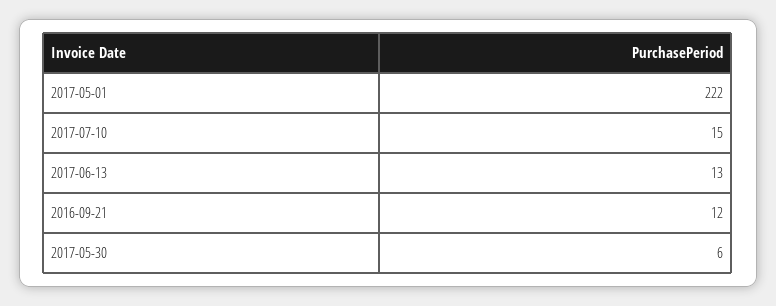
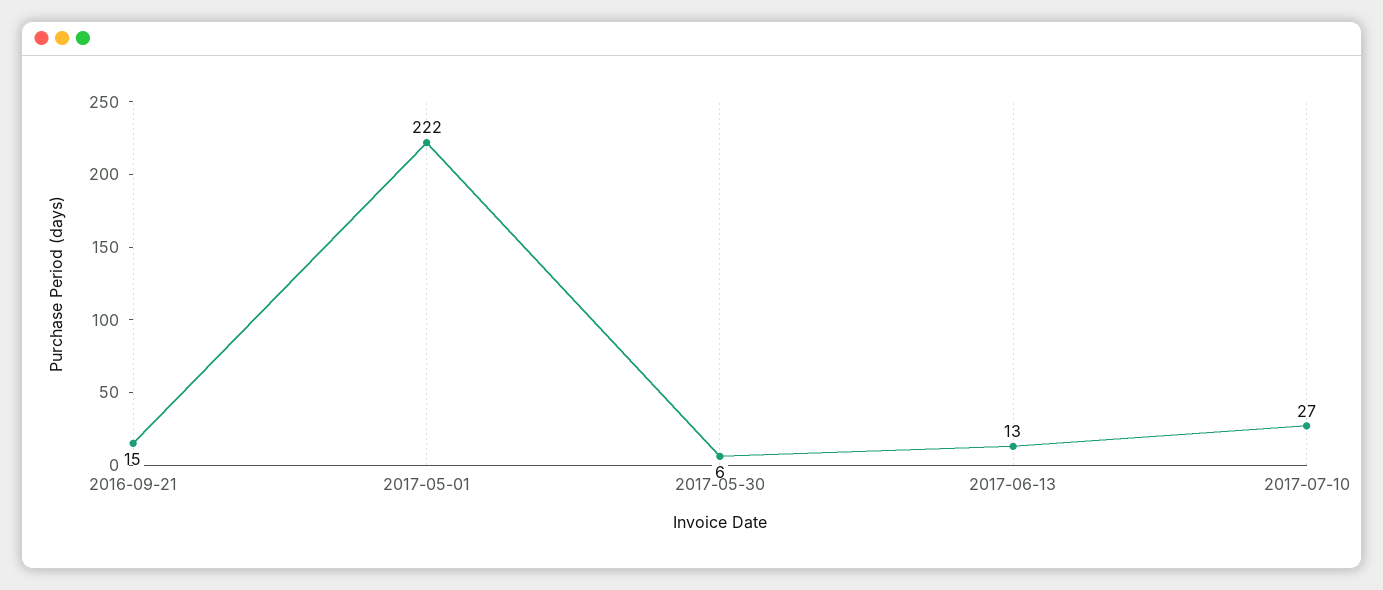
  {
    "2017-05-01": 222,
-   "2017-07-10": 15,
+   "2017-07-10": 27,
    "2017-06-13": 13,
-   "2016-09-21": 12,
+   "2016-09-21": 15,
    "2017-05-30": 6
  }

